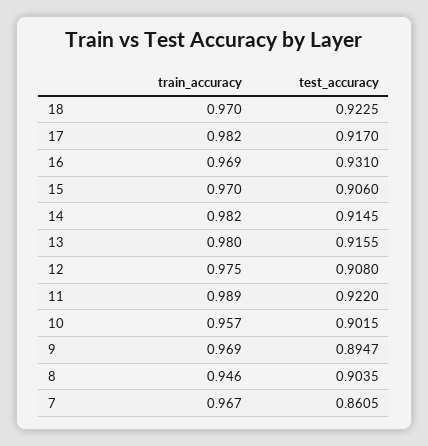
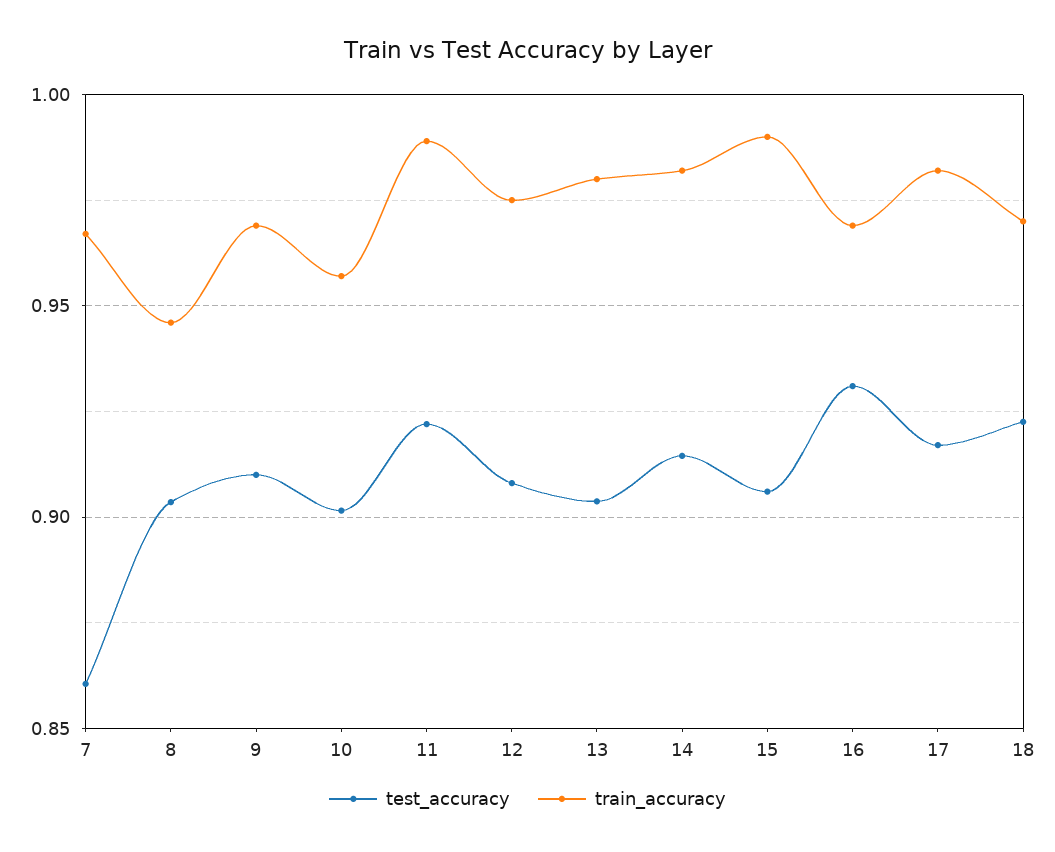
  {
    "train_accuracy": {
      "18": 0.97,
      "17": 0.982,
      "16": 0.969,
-     "15": 0.97,
+     "15": 0.99,
      "14": 0.982,
      "13": 0.98,
      "12": 0.975,
      "11": 0.989,
      "10": 0.957,
      "9": 0.969,
      "8": 0.946,
      "7": 0.967
    },
    "test_accuracy": {
      "18": 0.9225,
      "17": 0.917,
      "16": 0.931,
      "15": 0.906,
      "14": 0.9145,
-     "13": 0.9155,
+     "13": 0.905,
      "12": 0.908,
      "11": 0.922,
      "10": 0.9015,
-     "9": 0.8947,
+     "9": 0.91,
      "8": 0.9035,
      "7": 0.8605
    }
  }

